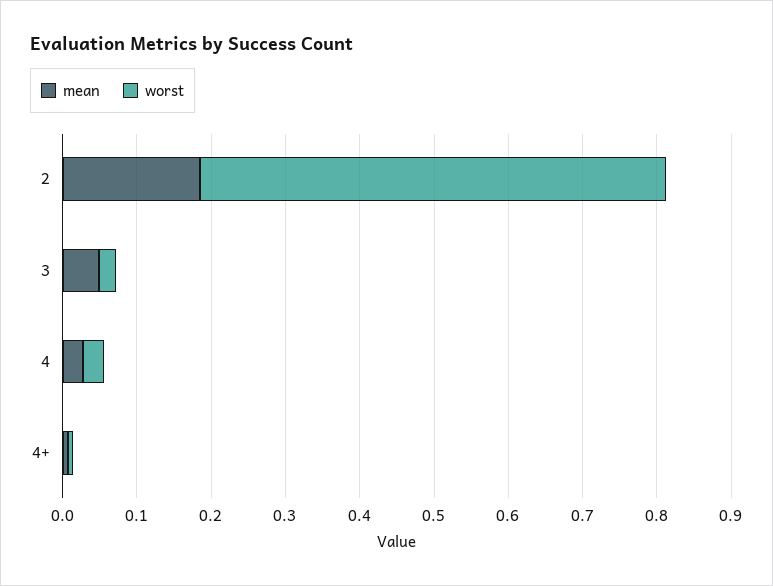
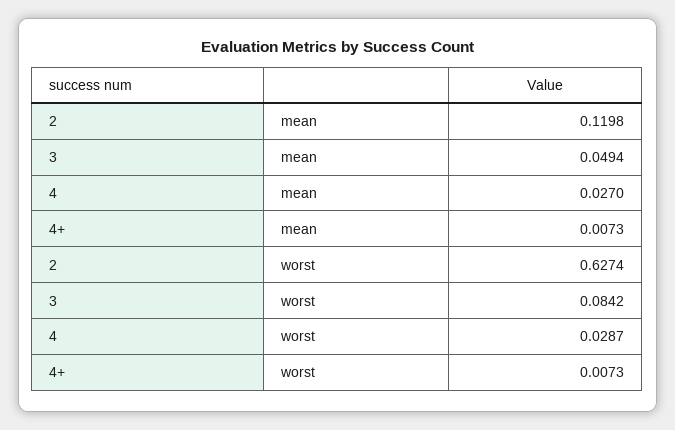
  {
    "mean": {
-     "2": 0.18,
+     "2": 0.1198,
      "3": 0.0494,
      "4": 0.027,
      "4+": 0.0073
    },
    "worst": {
      "2": 0.6274,
-     "3": 0.02,
+     "3": 0.0842,
      "4": 0.0287,
      "4+": 0.0073
    }
  }

